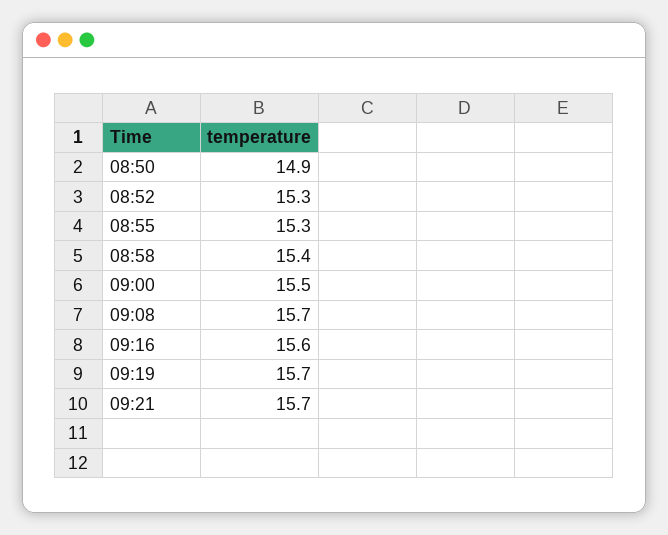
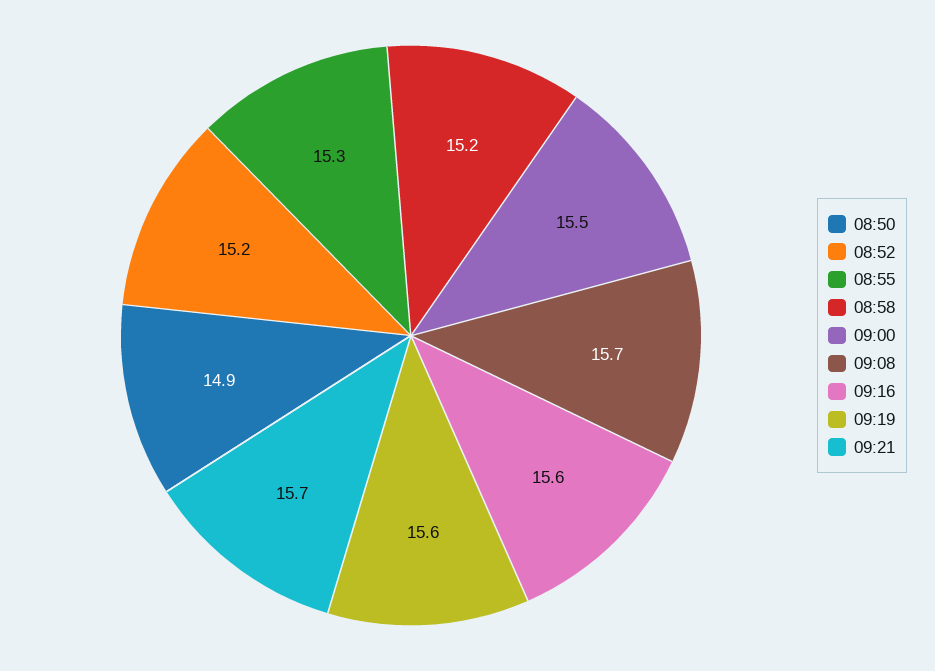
  {
    "08:50": 14.9,
-   "08:52": 15.3,
+   "08:52": 15.2,
    "08:55": 15.3,
-   "08:58": 15.4,
+   "08:58": 15.2,
    "09:00": 15.5,
    "09:08": 15.7,
    "09:16": 15.6,
-   "09:19": 15.7,
+   "09:19": 15.6,
    "09:21": 15.7
  }

